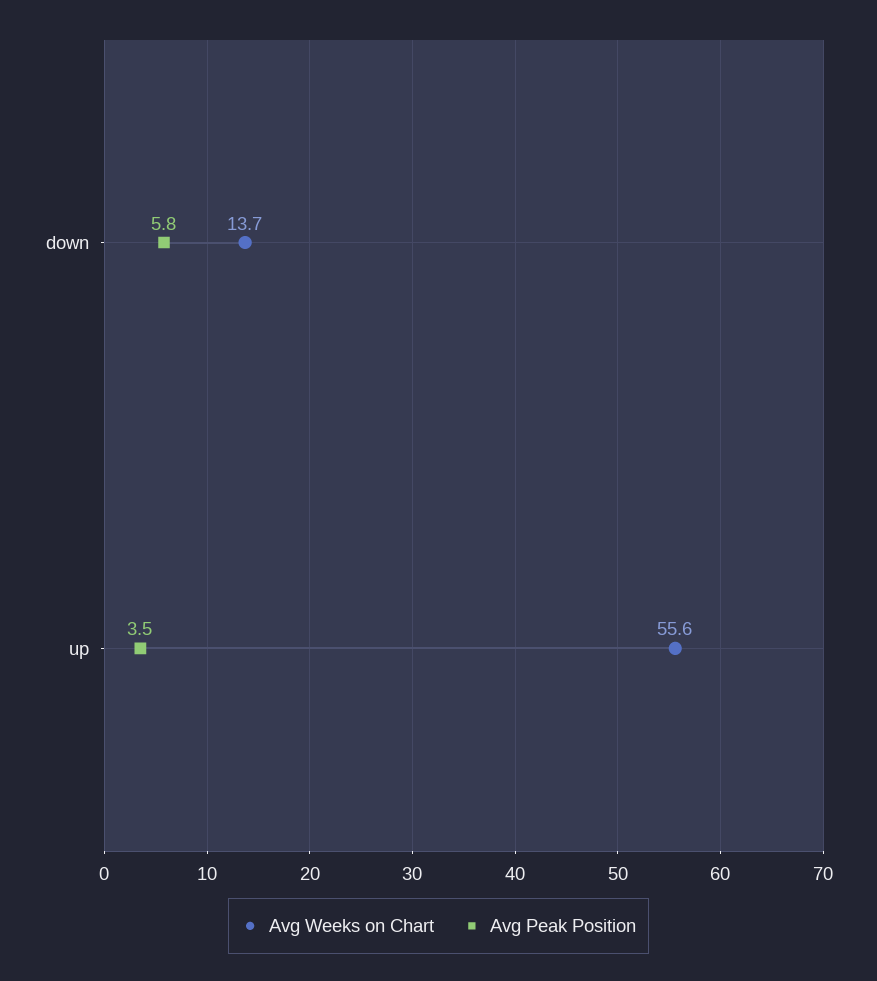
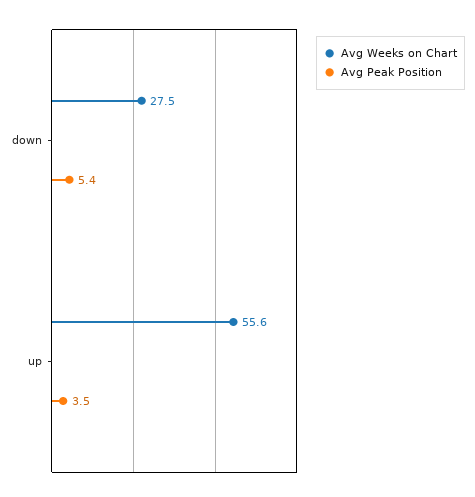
  {
    "Avg Weeks on Chart": {
-     "down": 13.7,
+     "down": 27.5,
      "up": 55.6
    },
    "Avg Peak Position": {
-     "down": 5.8,
+     "down": 5.4,
      "up": 3.5
    }
  }

